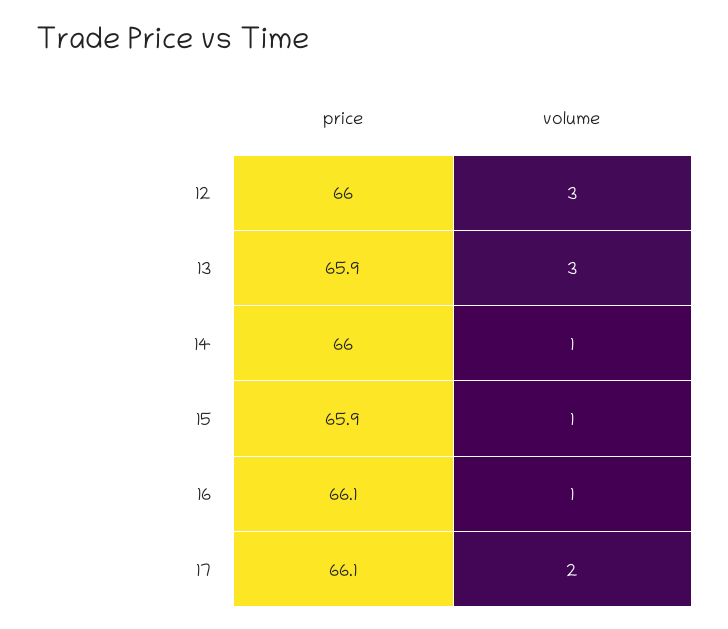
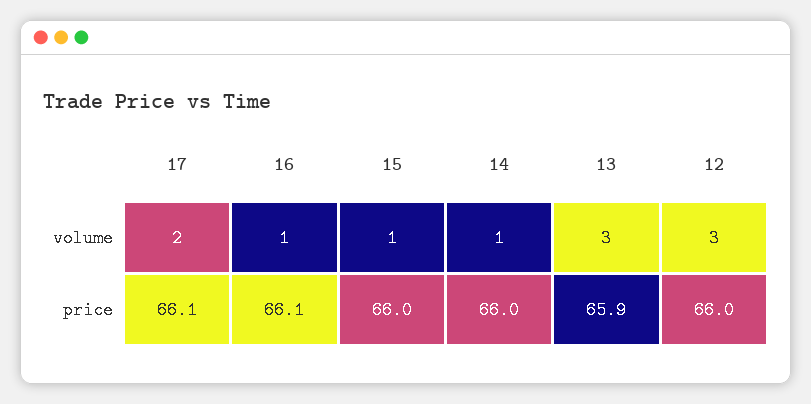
  {
    "price": {
      "12": 66,
      "13": 65.9,
      "14": 66,
-     "15": 65.9,
+     "15": 66,
      "16": 66.1,
      "17": 66.1
    },
    "volume": {
      "12": 3,
      "13": 3,
      "14": 1,
      "15": 1,
      "16": 1,
      "17": 2
    }
  }

